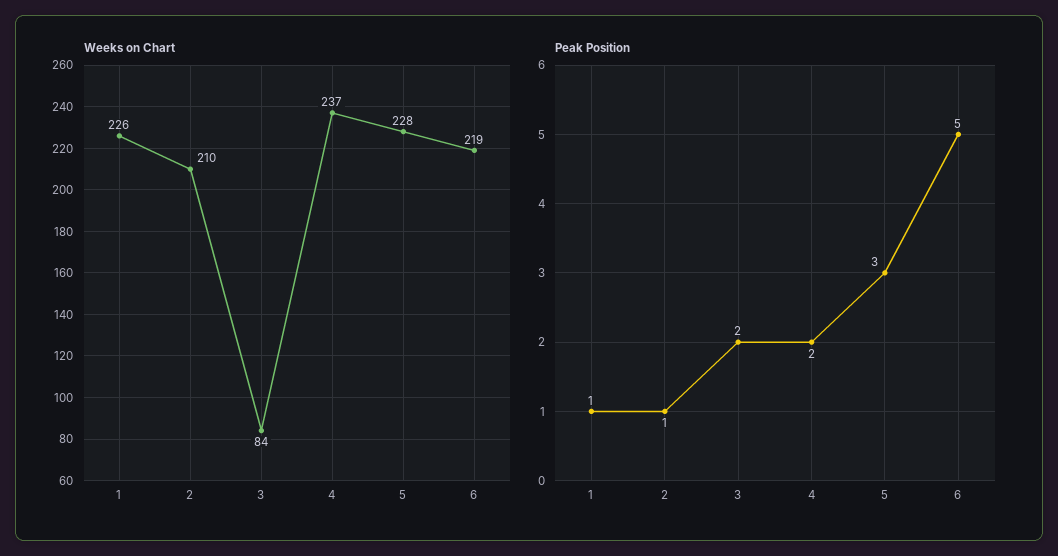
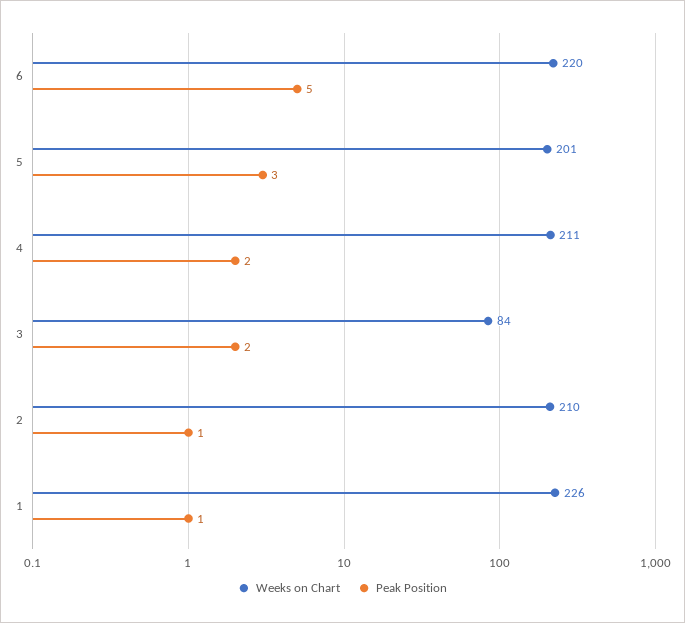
  {
    "Weeks on Chart": {
      "1": 226,
      "2": 210,
      "3": 84,
-     "4": 237,
+     "4": 211,
-     "5": 228,
+     "5": 201,
-     "6": 219
+     "6": 220
    },
    "Peak Position": {
      "1": 1,
      "2": 1,
      "3": 2,
      "4": 2,
      "5": 3,
      "6": 5
    }
  }

